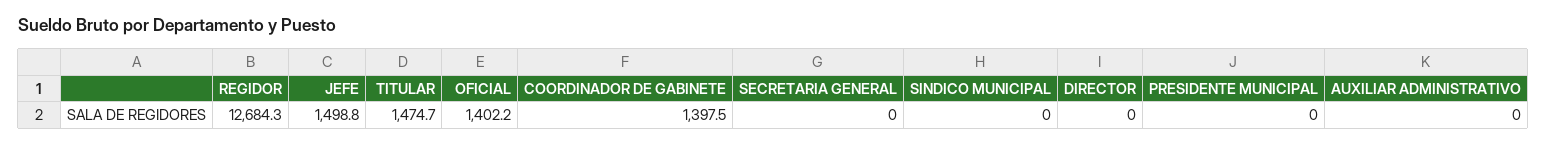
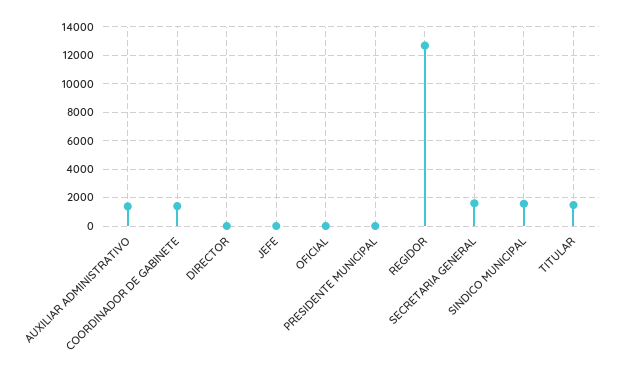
  {
    "REGIDOR": 12684.3,
-   "JEFE": 1498.8,
+   "JEFE": 0,
    "TITULAR": 1474.7,
-   "OFICIAL": 1402.2,
+   "OFICIAL": 0,
    "COORDINADOR DE GABINETE": 1397.5,
-   "SECRETARIA GENERAL": 0,
+   "SECRETARIA GENERAL": 1500,
-   "SINDICO MUNICIPAL": 0,
+   "SINDICO MUNICIPAL": 1500,
    "DIRECTOR": 0,
    "PRESIDENTE MUNICIPAL": 0,
-   "AUXILIAR ADMINISTRATIVO": 0
+   "AUXILIAR ADMINISTRATIVO": 1500
  }

